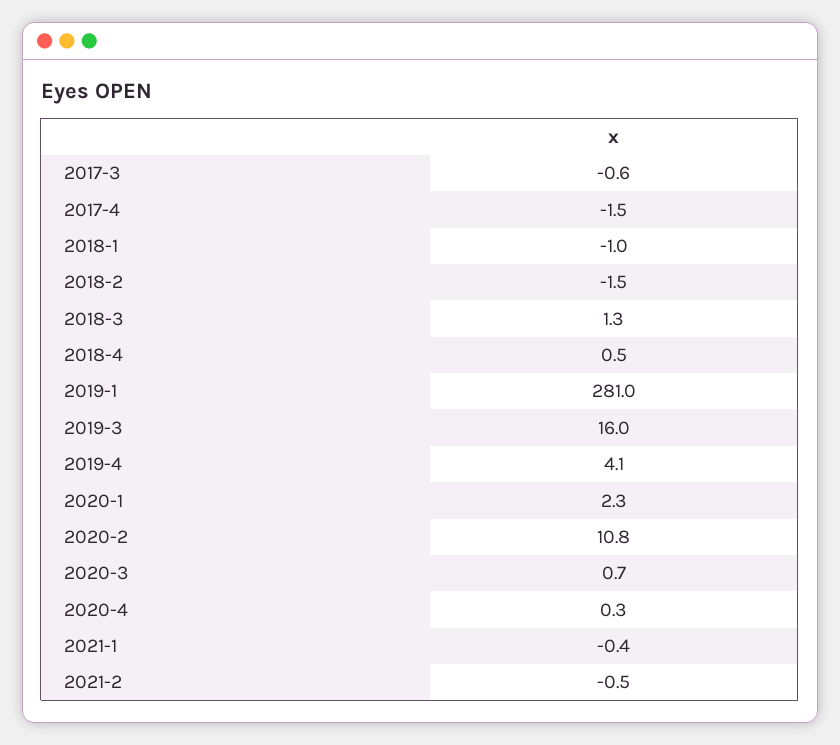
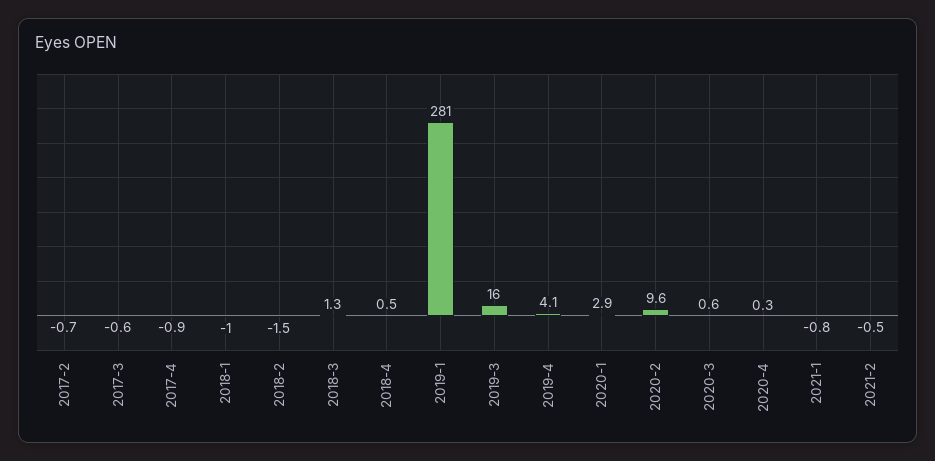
  {
    "2017-3": -0.6,
-   "2017-4": -1.5,
+   "2017-4": -0.9,
    "2018-1": -1,
    "2018-2": -1.5,
    "2018-3": 1.3,
    "2018-4": 0.5,
    "2019-1": 281,
    "2019-3": 16,
    "2019-4": 4.1,
-   "2020-1": 2.3,
+   "2020-1": 2.9,
-   "2020-2": 10.8,
+   "2020-2": 9.6,
-   "2020-3": 0.7,
+   "2020-3": 0.6,
    "2020-4": 0.3,
-   "2021-1": -0.4,
+   "2021-1": -0.8,
-   "2021-2": -0.5
+   "2021-2": -0.5,
+   "2017-2": -0.7
  }

